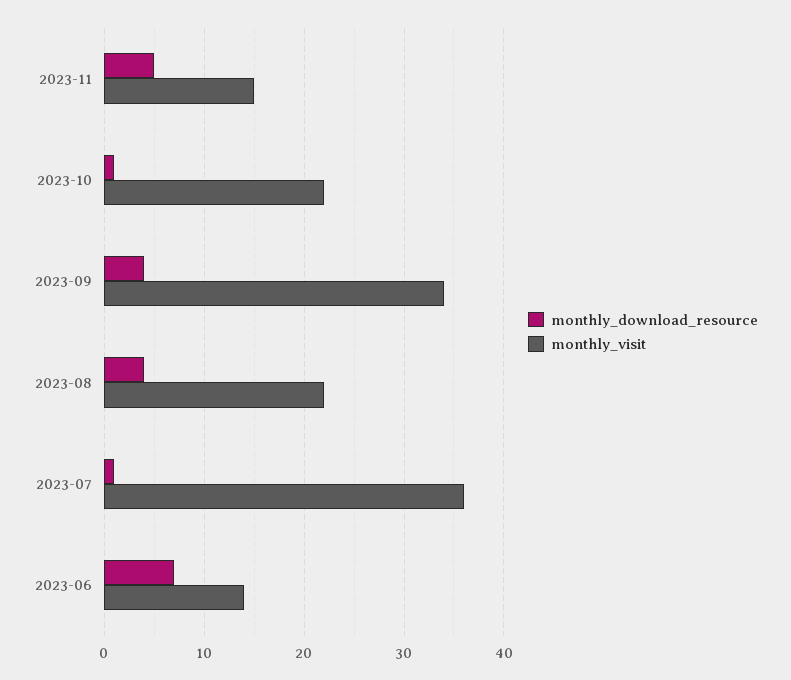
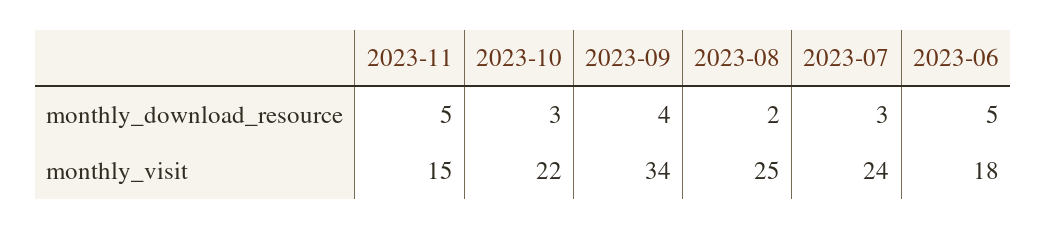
  {
    "monthly_download_resource": {
      "2023-11": 5,
-     "2023-10": 1,
+     "2023-10": 3,
      "2023-09": 4,
-     "2023-08": 4,
+     "2023-08": 2,
-     "2023-07": 1,
+     "2023-07": 3,
-     "2023-06": 7
+     "2023-06": 5
    },
    "monthly_visit": {
      "2023-11": 15,
      "2023-10": 22,
      "2023-09": 34,
-     "2023-08": 22,
+     "2023-08": 25,
-     "2023-07": 36,
+     "2023-07": 24,
-     "2023-06": 14
+     "2023-06": 18
    }
  }

